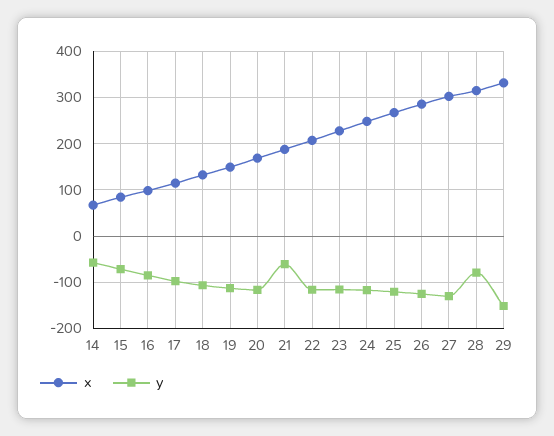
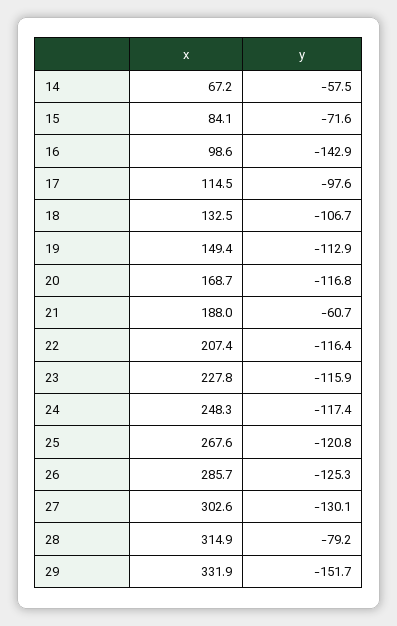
  {
    "x": {
      "14": 67.2,
      "15": 84.1,
      "16": 98.6,
      "17": 114.5,
      "18": 132.5,
      "19": 149.4,
      "20": 168.7,
      "21": 188,
      "22": 207.4,
      "23": 227.8,
      "24": 248.3,
      "25": 267.6,
      "26": 285.7,
      "27": 302.6,
      "28": 314.9,
      "29": 331.9
    },
    "y": {
      "14": -57.5,
      "15": -71.6,
-     "16": -80,
+     "16": -142.9,
      "17": -97.6,
      "18": -106.7,
      "19": -112.9,
      "20": -116.8,
      "21": -60.7,
      "22": -116.4,
      "23": -115.9,
      "24": -117.4,
      "25": -120.8,
      "26": -125.3,
      "27": -130.1,
      "28": -79.2,
      "29": -151.7
    }
  }

